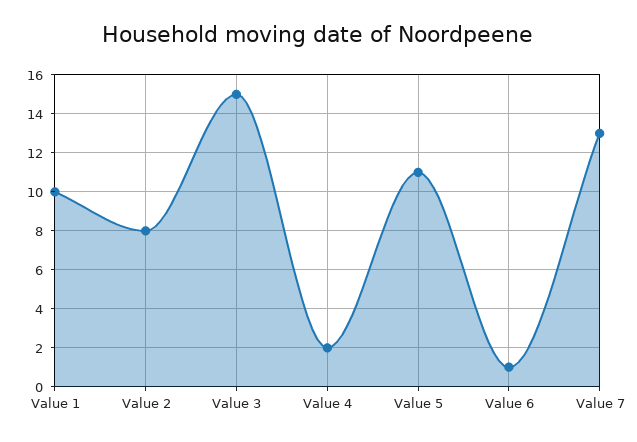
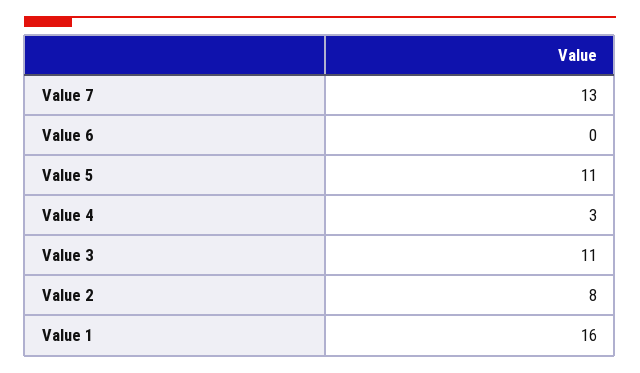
  {
-   "Value 1": 10,
+   "Value 1": 16,
    "Value 2": 8,
-   "Value 3": 15,
+   "Value 3": 11,
-   "Value 4": 2,
+   "Value 4": 3,
    "Value 5": 11,
-   "Value 6": 1,
+   "Value 6": 0,
    "Value 7": 13
  }

